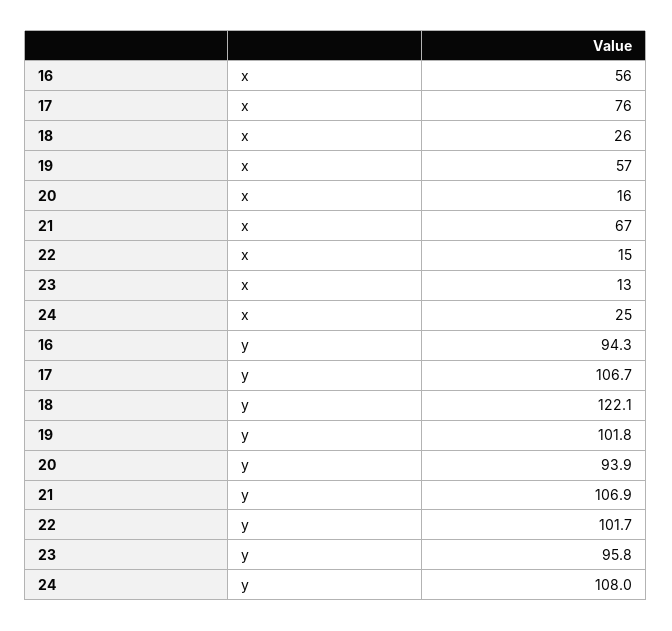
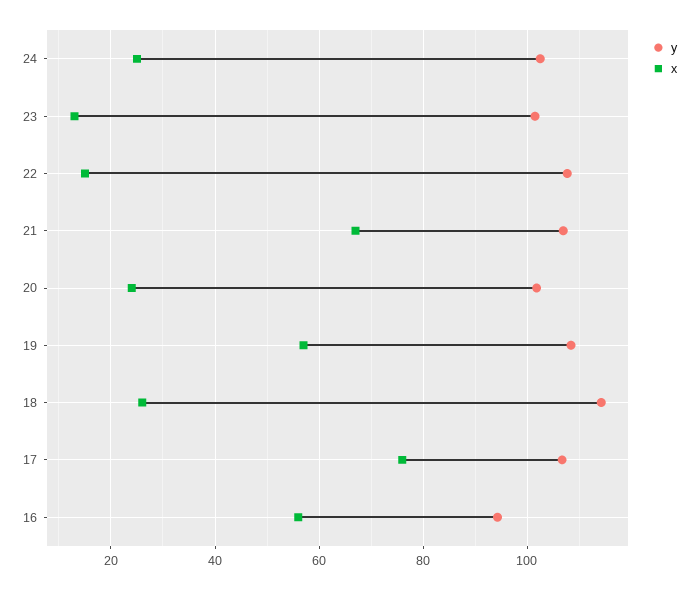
  {
    "x": {
      "16": 56,
      "17": 76,
      "18": 26,
      "19": 57,
-     "20": 16,
+     "20": 24,
      "21": 67,
      "22": 15,
      "23": 13,
      "24": 25
    },
    "y": {
      "16": 94.3,
      "17": 106.7,
-     "18": 122.1,
+     "18": 114,
-     "19": 101.8,
+     "19": 108,
-     "20": 93.9,
+     "20": 102,
      "21": 106.9,
-     "22": 101.7,
+     "22": 108,
-     "23": 95.8,
+     "23": 102,
-     "24": 108
+     "24": 102
    }
  }

